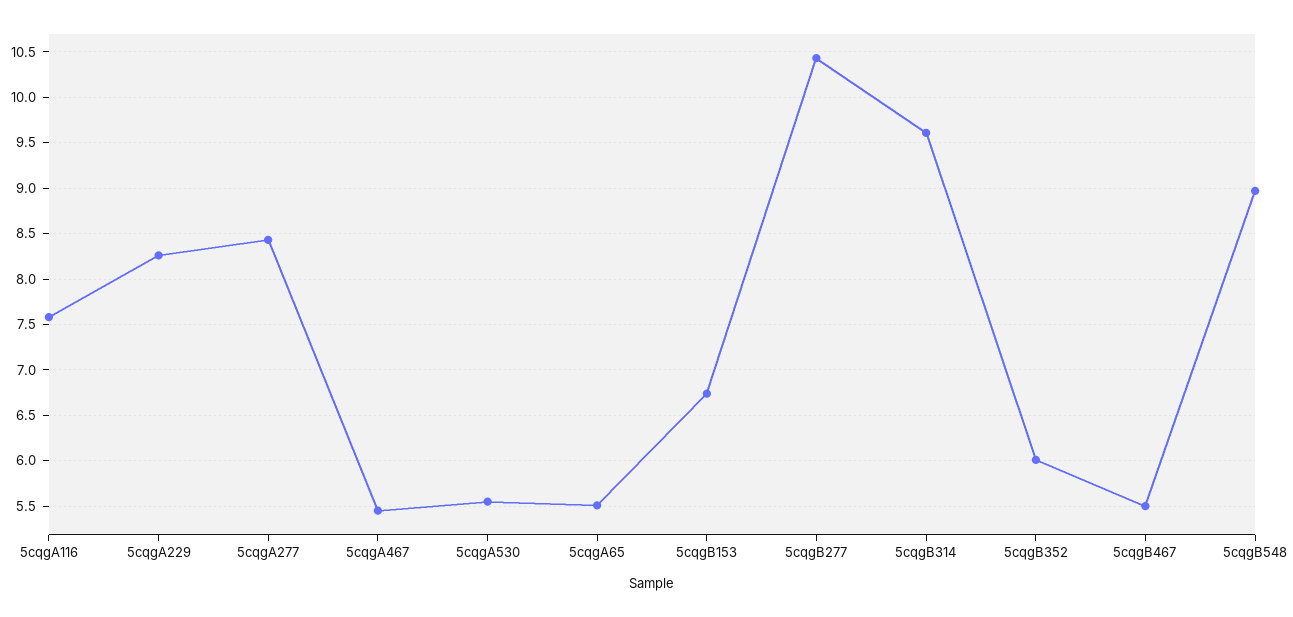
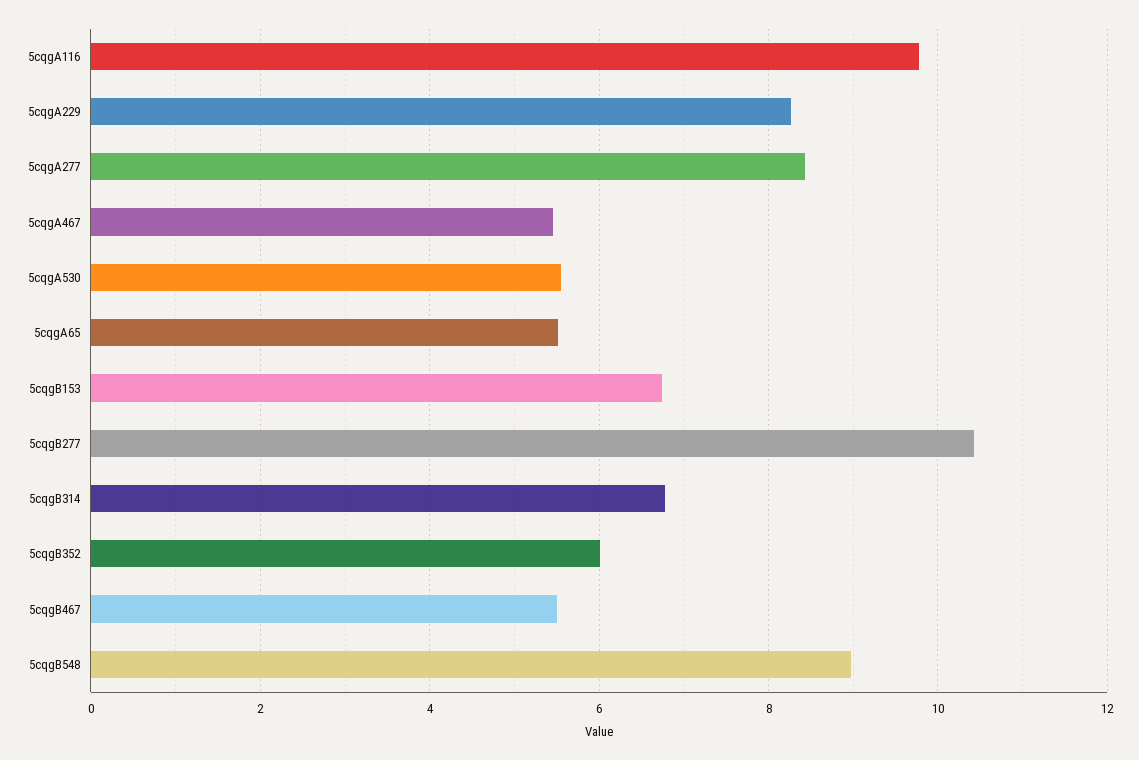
  {
-   "5cqgA116": 7.6,
+   "5cqgA116": 9.8,
    "5cqgA229": 8.3,
    "5cqgA277": 8.4,
    "5cqgA467": 5.5,
    "5cqgA530": 5.6,
    "5cqgA65": 5.5,
    "5cqgB153": 6.7,
    "5cqgB277": 10.4,
-   "5cqgB314": 9.6,
+   "5cqgB314": 6.8,
    "5cqgB352": 6,
    "5cqgB467": 5.5,
    "5cqgB548": 9
  }

